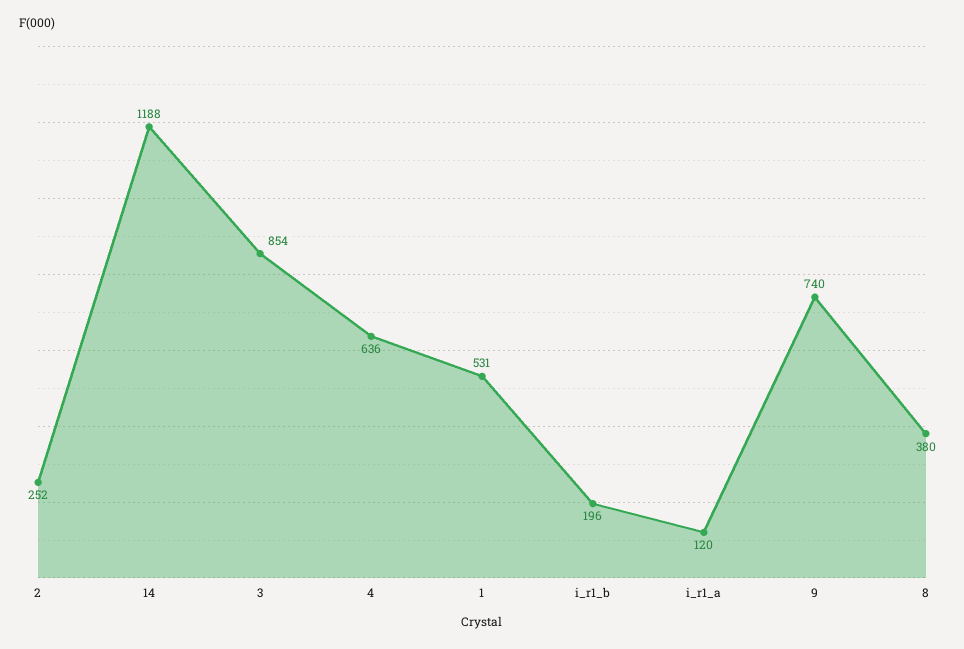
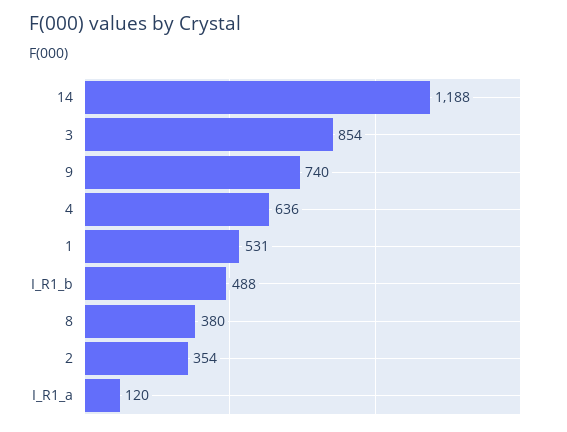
  {
-   "2": 252,
+   "2": 354,
    "14": 1188,
    "3": 854,
    "4": 636,
    "1": 531,
-   "i_r1_b": 196,
+   "i_r1_b": 488,
    "i_r1_a": 120,
    "9": 740,
    "8": 380
  }

